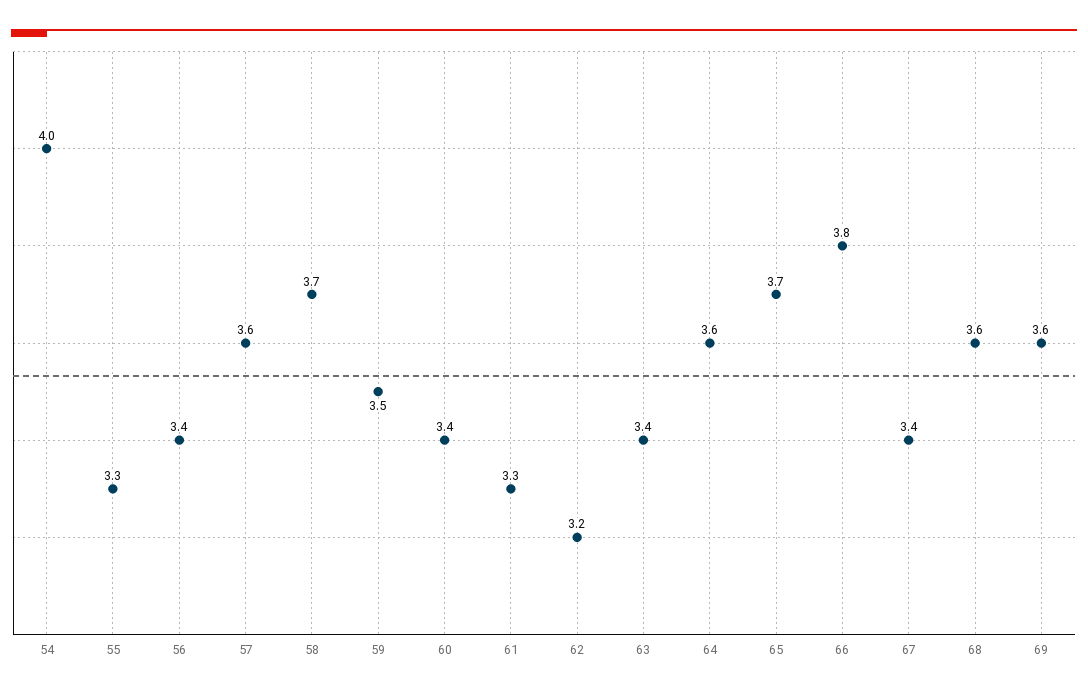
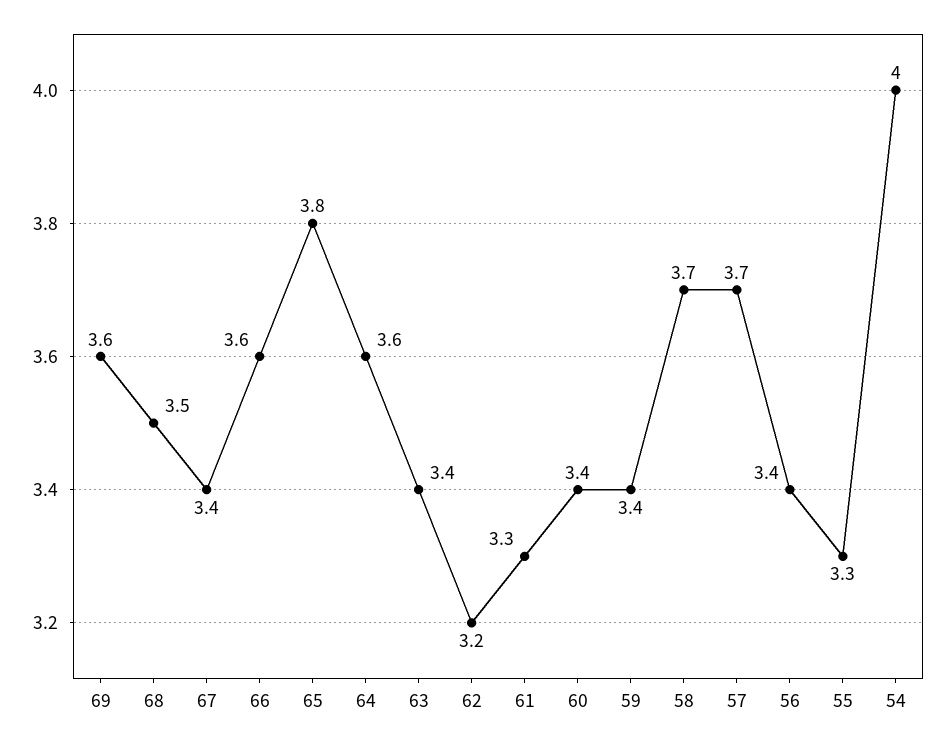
  {
    "54": 4,
    "55": 3.3,
    "56": 3.4,
-   "57": 3.6,
+   "57": 3.7,
    "58": 3.7,
-   "59": 3.5,
+   "59": 3.4,
    "60": 3.4,
    "61": 3.3,
    "62": 3.2,
    "63": 3.4,
    "64": 3.6,
-   "65": 3.7,
+   "65": 3.8,
-   "66": 3.8,
+   "66": 3.6,
    "67": 3.4,
-   "68": 3.6,
+   "68": 3.5,
    "69": 3.6
  }

